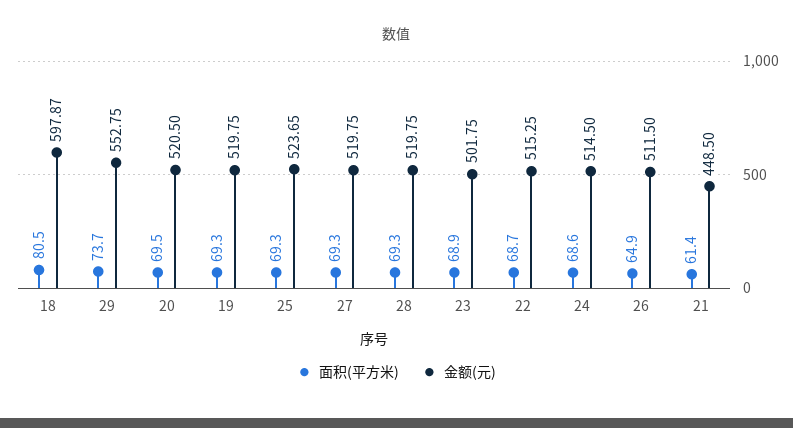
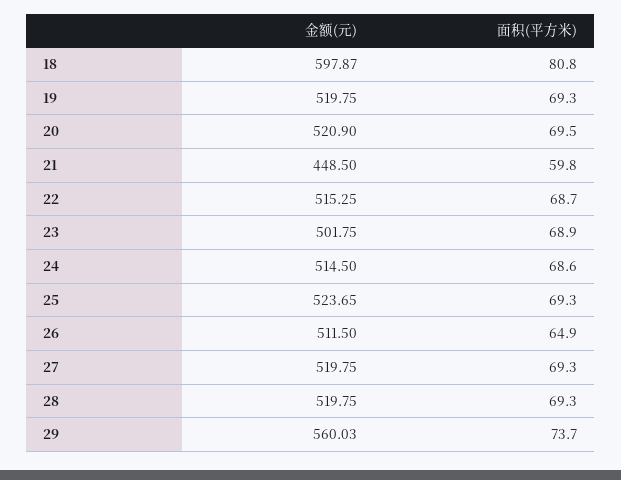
  {
    "面积(平方米)": {
-     "18": 80.5,
+     "18": 80.8,
      "29": 73.7,
      "20": 69.5,
      "19": 69.3,
      "25": 69.3,
      "27": 69.3,
      "28": 69.3,
      "23": 68.9,
      "22": 68.7,
      "24": 68.6,
      "26": 64.9,
-     "21": 61.4
+     "21": 59.8
    },
    "金额(元)": {
      "18": 597.87,
-     "29": 552.75,
+     "29": 560.03,
-     "20": 520.5,
+     "20": 520.9,
      "19": 519.75,
      "25": 523.65,
      "27": 519.75,
      "28": 519.75,
      "23": 501.75,
      "22": 515.25,
      "24": 514.5,
      "26": 511.5,
      "21": 448.5
    }
  }

